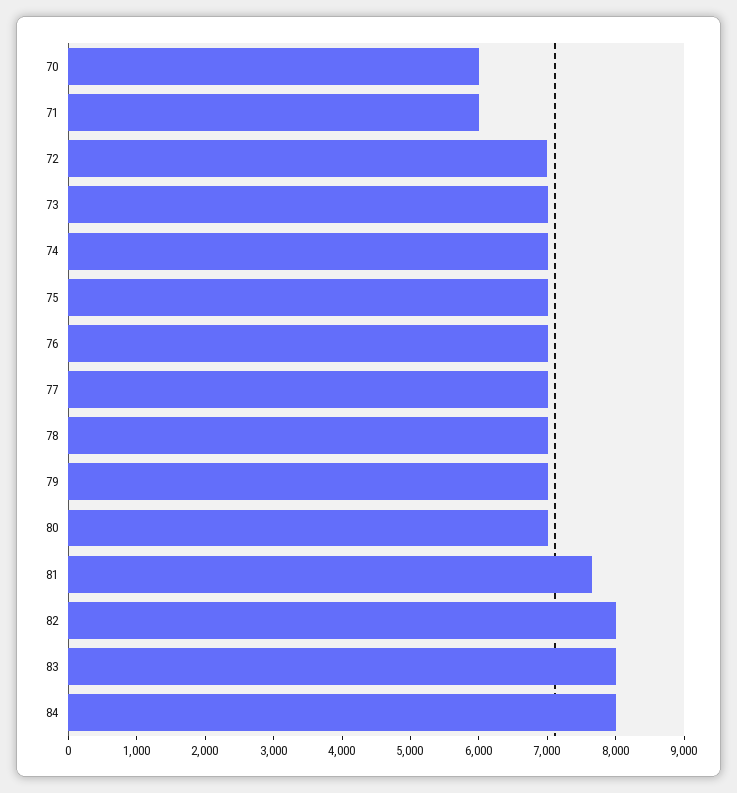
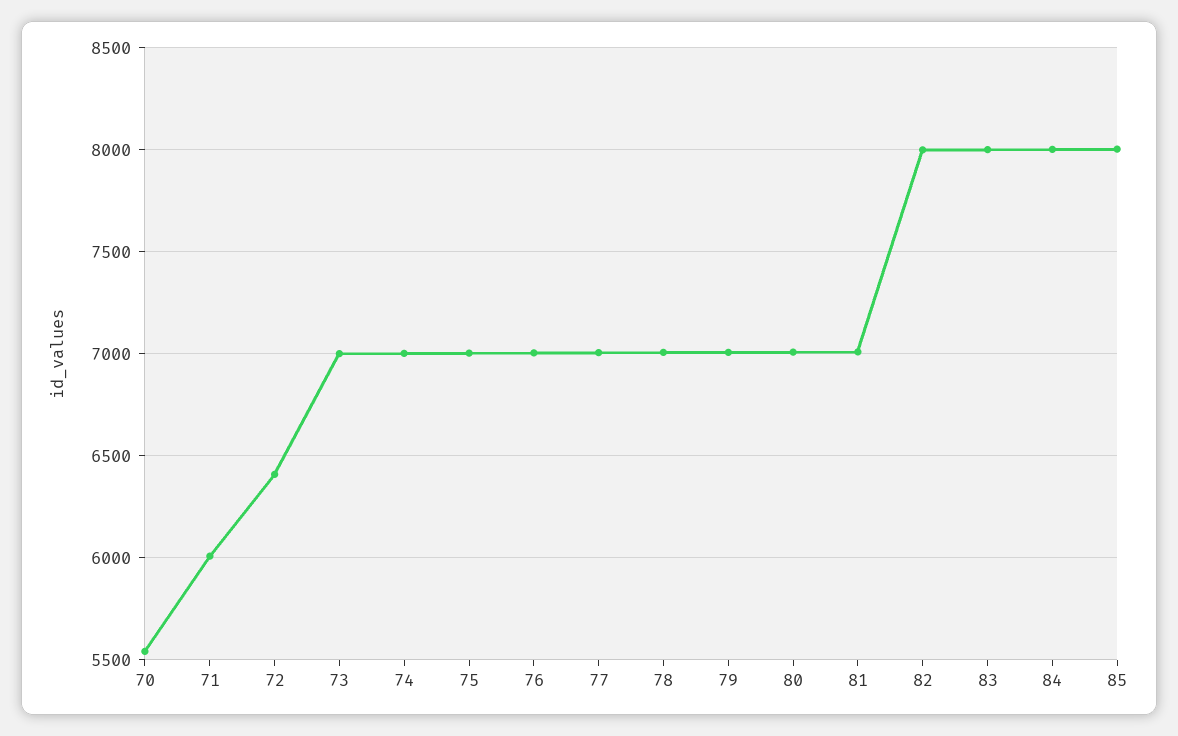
  {
-   "70": 6000,
+   "70": 5550,
    "71": 6000,
-   "72": 7000,
+   "72": 6400,
    "73": 7000,
    "74": 7000,
    "75": 7000,
    "76": 7000,
    "77": 7000,
    "78": 7000,
    "79": 7000,
    "80": 7000,
-   "81": 7600,
+   "81": 7000,
    "82": 8000,
    "83": 8000,
-   "84": 8000
+   "84": 8000,
+   "85": 8000
  }

